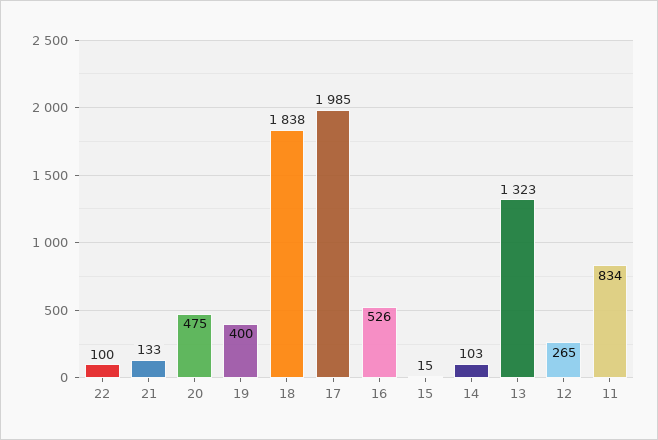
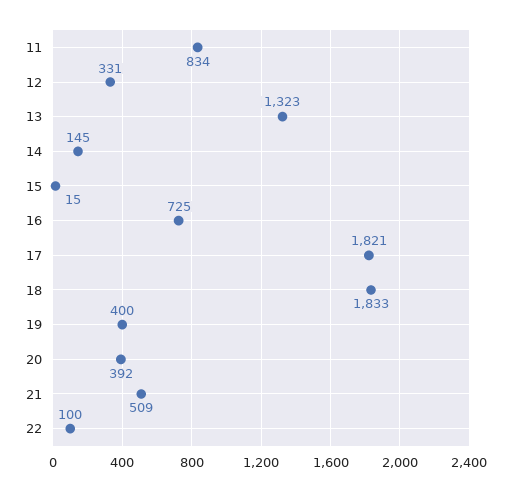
  {
    "22": 100,
-   "21": 133,
+   "21": 509,
-   "20": 475,
+   "20": 392,
    "19": 400,
-   "18": 1838,
+   "18": 1833,
-   "17": 1985,
+   "17": 1821,
-   "16": 526,
+   "16": 725,
    "15": 15,
-   "14": 103,
+   "14": 145,
    "13": 1323,
-   "12": 265,
+   "12": 331,
    "11": 834
  }

